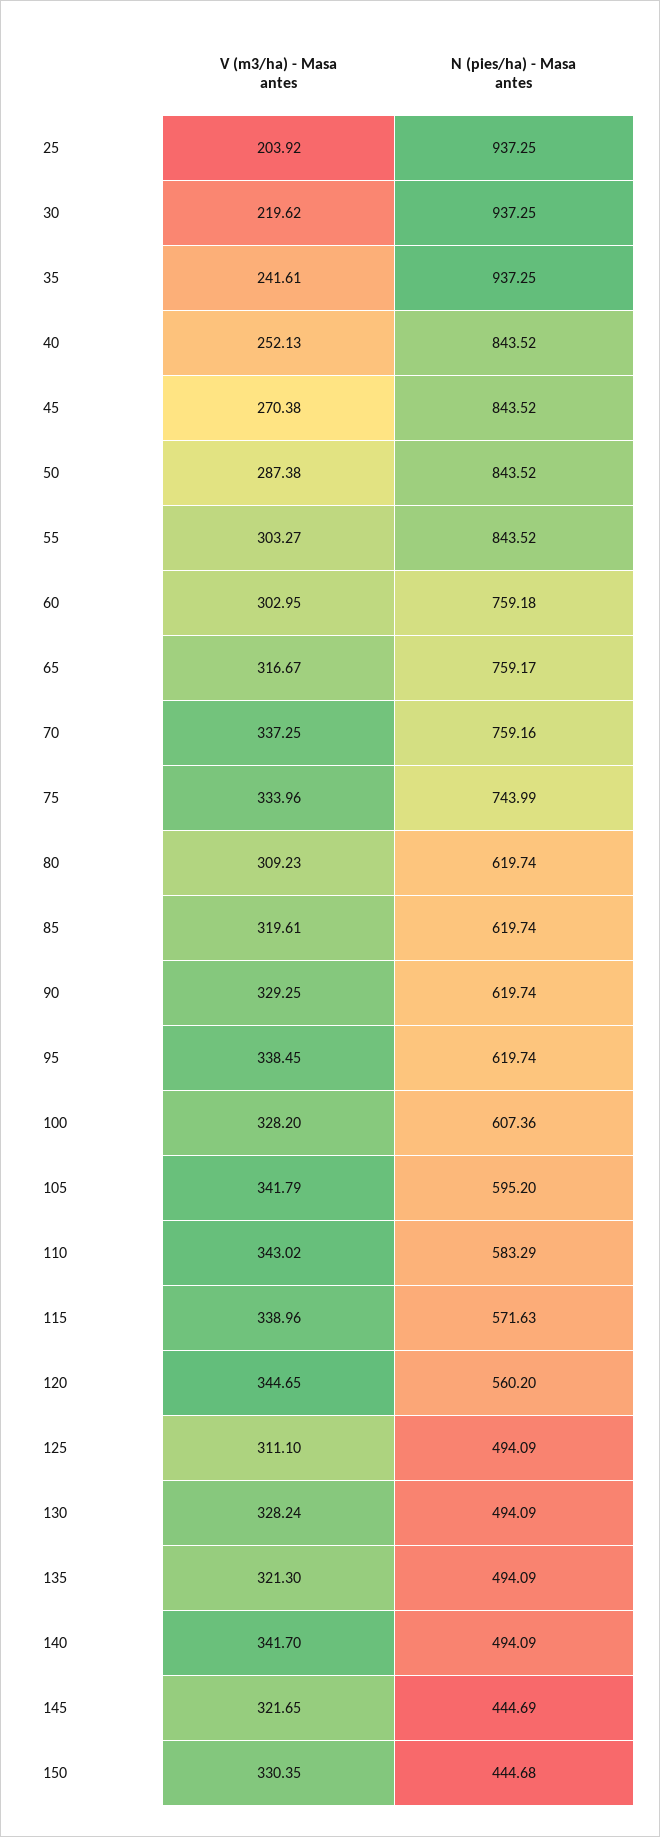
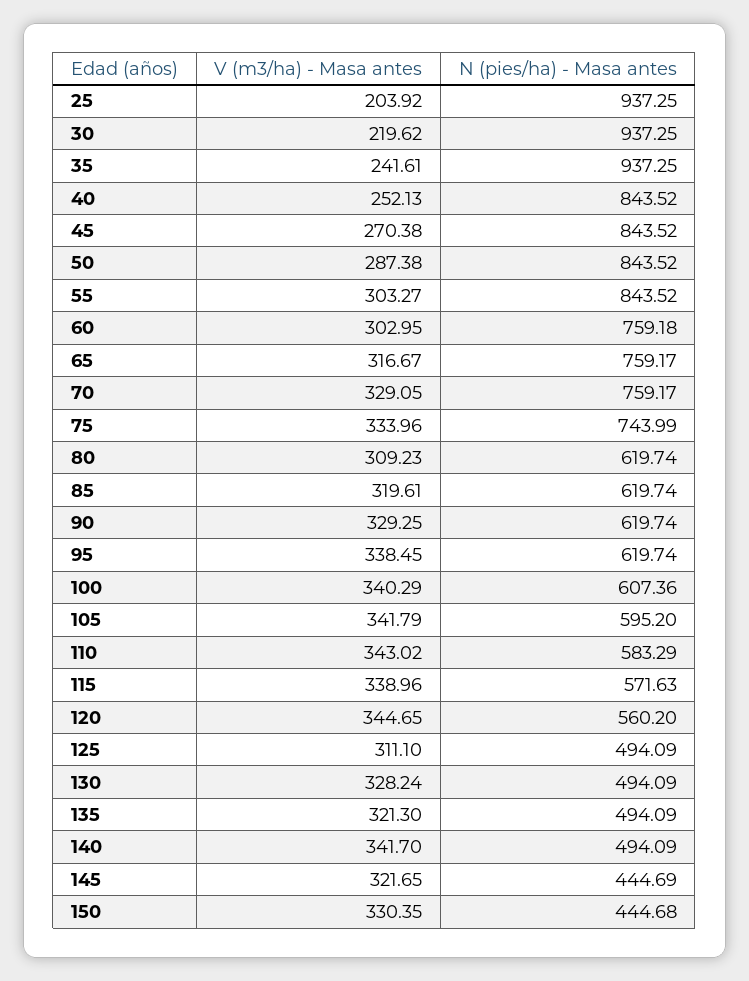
  {
    "V (m3/ha) - Masa antes": {
      "25": 203.92,
      "30": 219.62,
      "35": 241.61,
      "40": 252.13,
      "45": 270.38,
      "50": 287.38,
      "55": 303.27,
      "60": 302.95,
      "65": 316.67,
-     "70": 337.25,
+     "70": 329.05,
      "75": 333.96,
      "80": 309.23,
      "85": 319.61,
      "90": 329.25,
      "95": 338.45,
-     "100": 328.2,
+     "100": 340.29,
      "105": 341.79,
      "110": 343.02,
      "115": 338.96,
      "120": 344.65,
      "125": 311.1,
      "130": 328.24,
      "135": 321.3,
      "140": 341.7,
      "145": 321.65,
      "150": 330.35
    },
    "N (pies/ha) - Masa antes": {
      "25": 937.25,
      "30": 937.25,
      "35": 937.25,
      "40": 843.52,
      "45": 843.52,
      "50": 843.52,
      "55": 843.52,
      "60": 759.18,
      "65": 759.17,
-     "70": 759.16,
+     "70": 759.17,
      "75": 743.99,
      "80": 619.74,
      "85": 619.74,
      "90": 619.74,
      "95": 619.74,
      "100": 607.36,
      "105": 595.2,
      "110": 583.29,
      "115": 571.63,
      "120": 560.2,
      "125": 494.09,
      "130": 494.09,
      "135": 494.09,
      "140": 494.09,
      "145": 444.69,
      "150": 444.68
    }
  }

